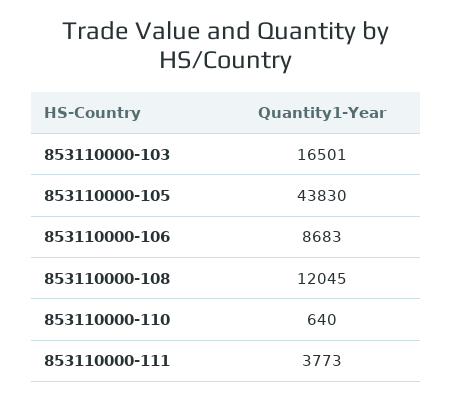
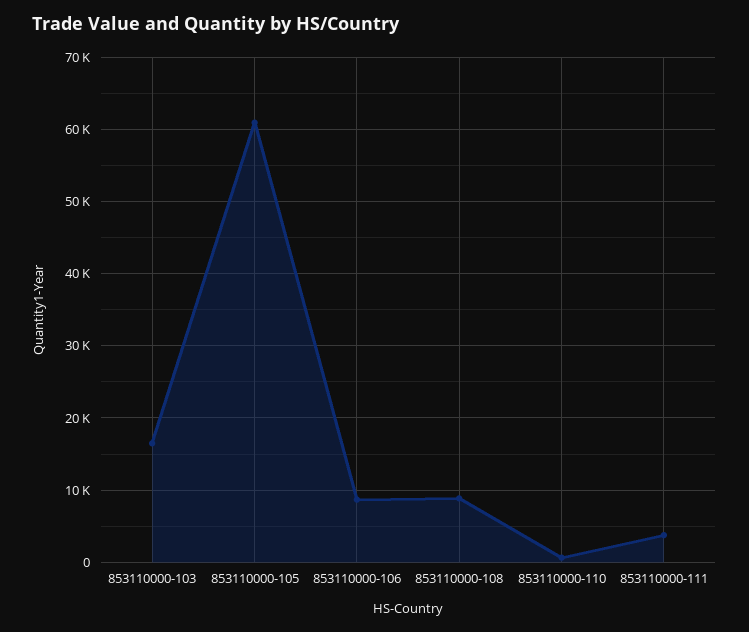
  {
    "853110000-103": 16501,
-   "853110000-105": 43830,
+   "853110000-105": 61000,
    "853110000-106": 8683,
-   "853110000-108": 12045,
+   "853110000-108": 9000,
    "853110000-110": 640,
    "853110000-111": 3773
  }

